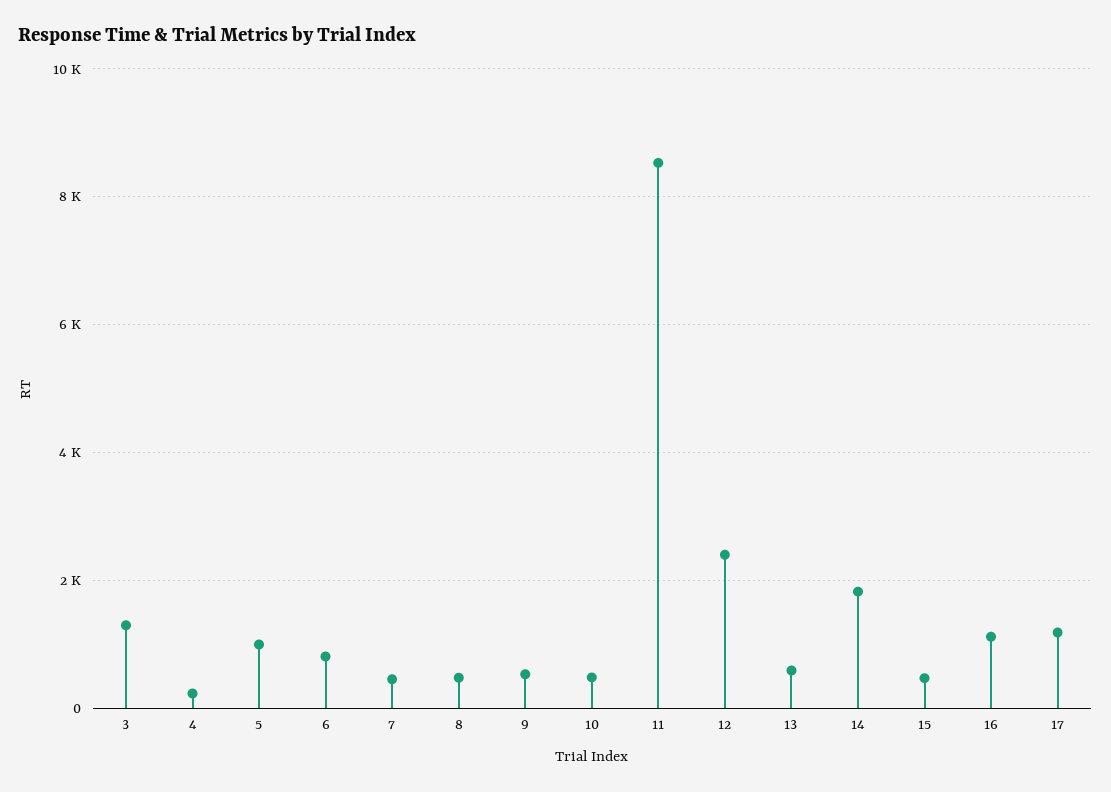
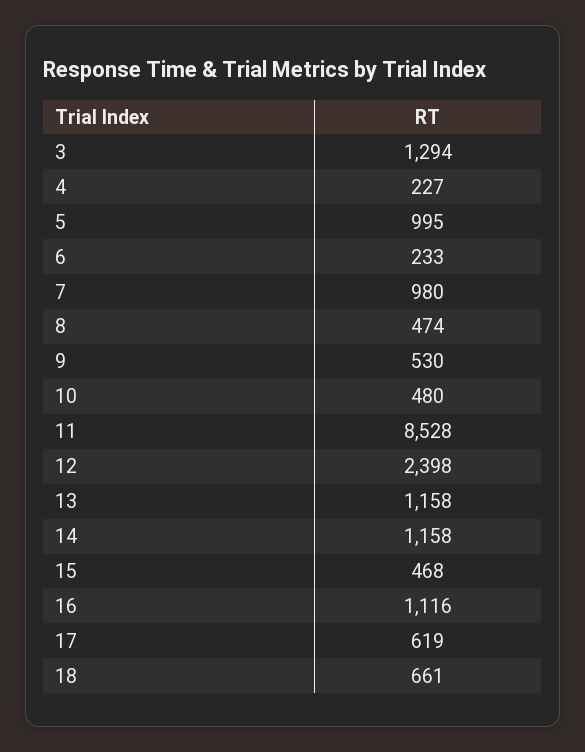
  {
    "3": 1294,
    "4": 227,
    "5": 995,
-   "6": 800,
+   "6": 233,
-   "7": 400,
+   "7": 980,
    "8": 474,
    "9": 530,
    "10": 480,
    "11": 8528,
    "12": 2398,
-   "13": 600,
+   "13": 1158,
-   "14": 1800,
+   "14": 1158,
    "15": 468,
    "16": 1116,
-   "17": 1200
+   "17": 619,
+   "18": 661
  }

